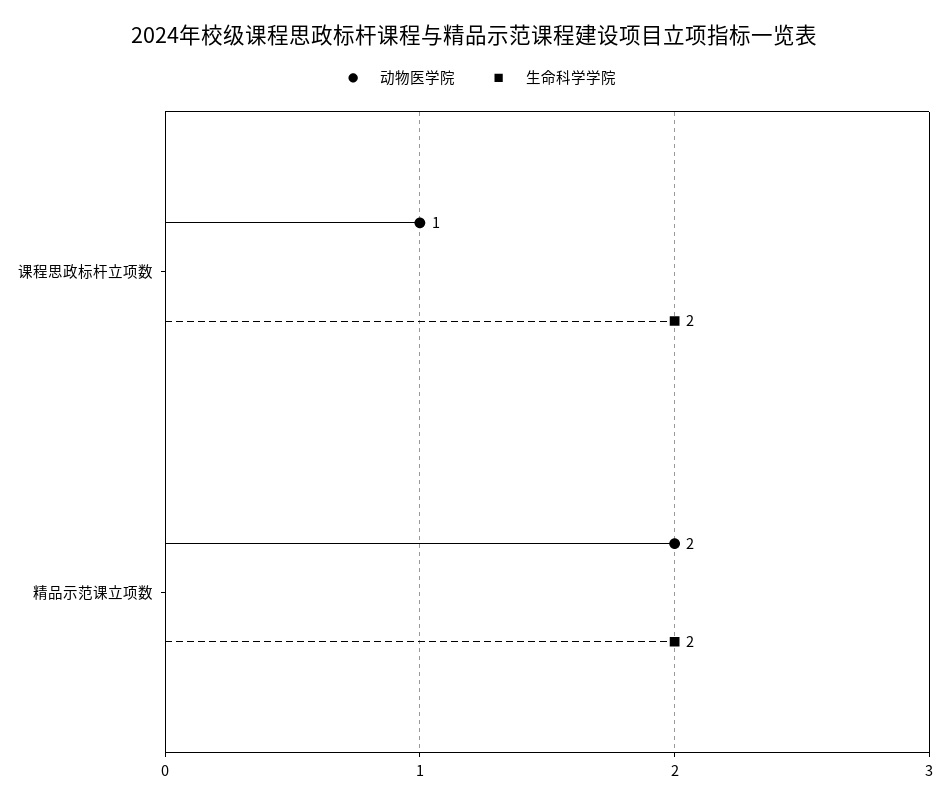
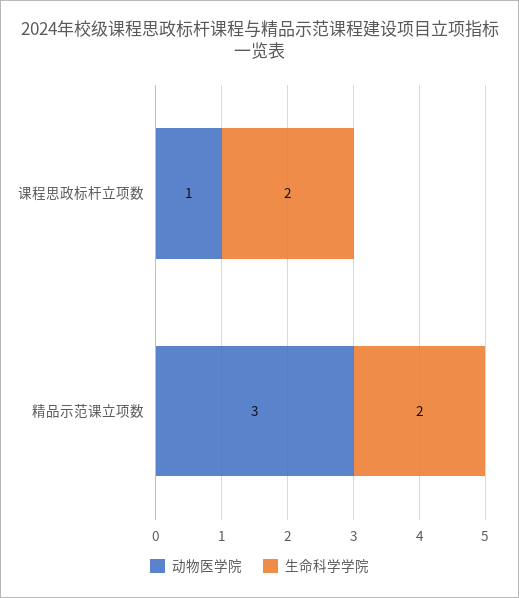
  {
    "动物医学院": {
      "课程思政标杆立项数": 1,
-     "精品示范课立项数": 2
+     "精品示范课立项数": 3
    },
    "生命科学学院": {
      "课程思政标杆立项数": 2,
      "精品示范课立项数": 2
    }
  }

